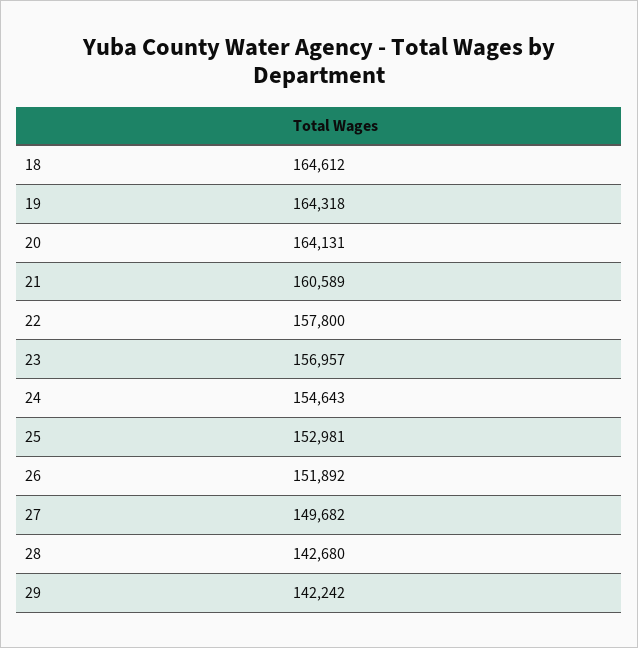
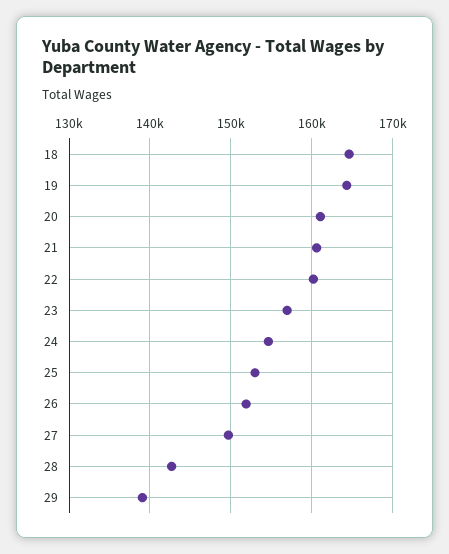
  {
    "18": 164612,
    "19": 164318,
-   "20": 164131,
+   "20": 161000,
    "21": 160589,
-   "22": 157800,
+   "22": 160000,
    "23": 156957,
    "24": 154643,
    "25": 152981,
    "26": 151892,
    "27": 149682,
    "28": 142680,
-   "29": 142242
+   "29": 139000
  }

